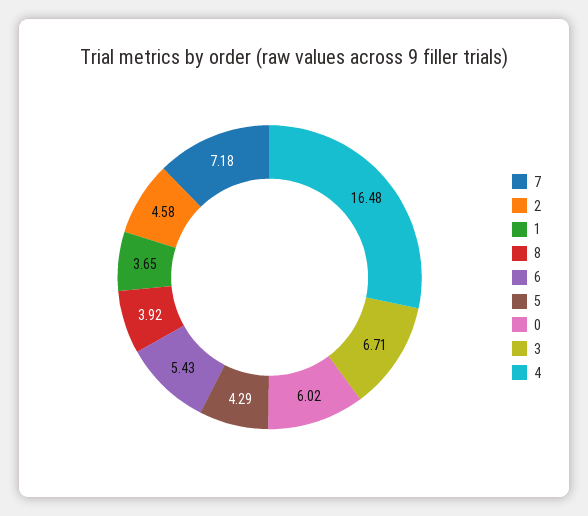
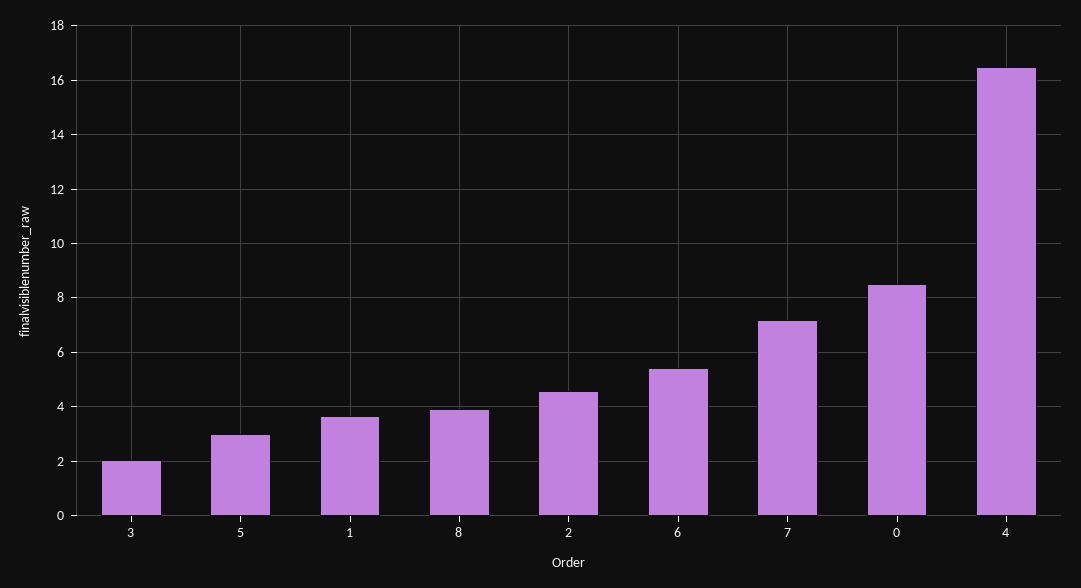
  {
    "7": 7.18,
    "2": 4.58,
    "1": 3.65,
    "8": 3.92,
    "6": 5.43,
-   "5": 4.29,
+   "5": 3,
-   "0": 6.02,
+   "0": 8.5,
-   "3": 6.71,
+   "3": 2,
    "4": 16.48
  }

